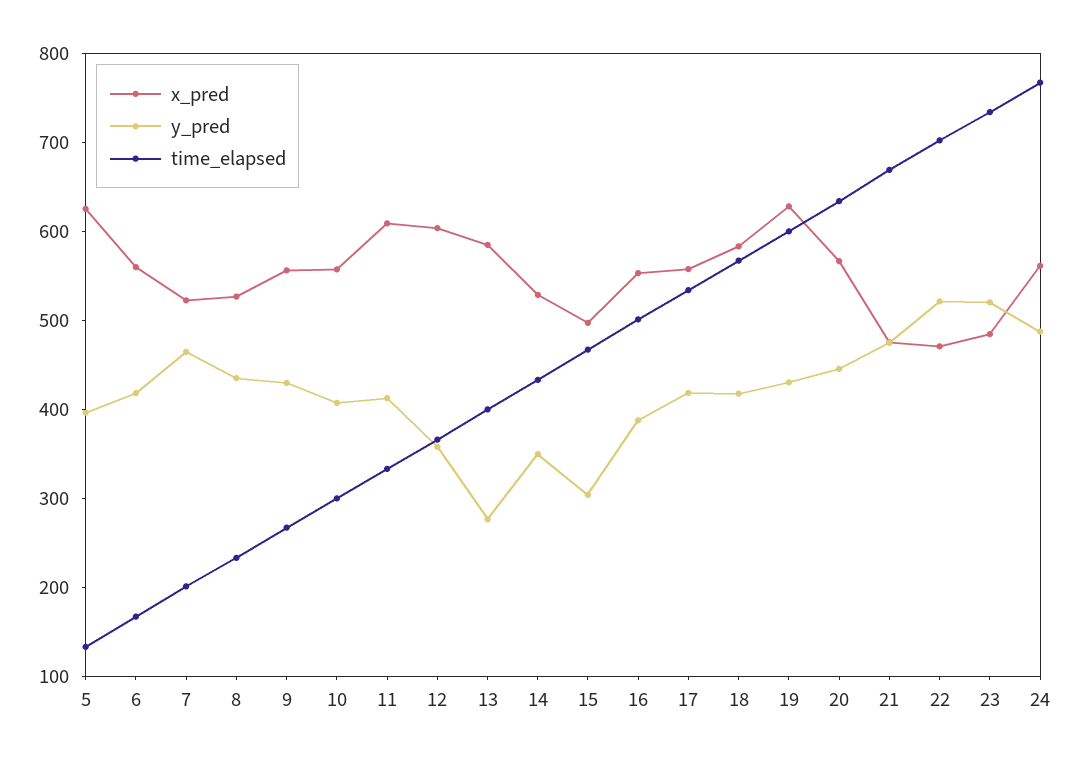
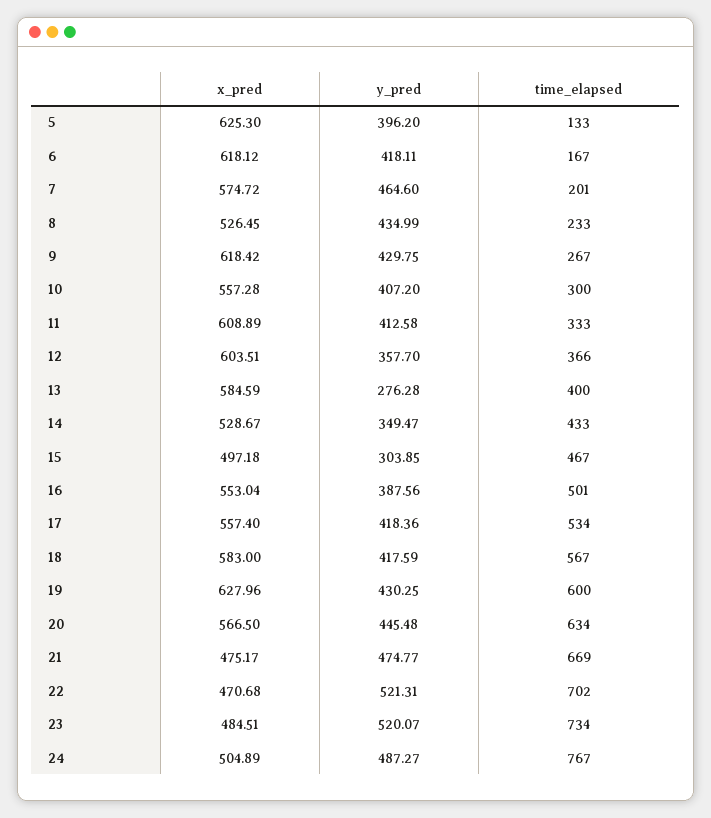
  {
    "x_pred": {
      "5": 625.3,
-     "6": 560,
+     "6": 618.12,
-     "7": 520,
+     "7": 574.72,
      "8": 526.45,
-     "9": 560,
+     "9": 618.42,
      "10": 557.28,
      "11": 608.89,
      "12": 603.51,
      "13": 584.59,
      "14": 528.67,
      "15": 497.18,
      "16": 553.04,
      "17": 557.4,
      "18": 583,
      "19": 627.96,
      "20": 566.5,
      "21": 475.17,
      "22": 470.68,
      "23": 484.51,
-     "24": 560
+     "24": 504.89
    },
    "y_pred": {
      "5": 396.2,
      "6": 418.11,
      "7": 464.6,
      "8": 434.99,
      "9": 429.75,
      "10": 407.2,
      "11": 412.58,
      "12": 357.7,
      "13": 276.28,
      "14": 349.47,
      "15": 303.85,
      "16": 387.56,
      "17": 418.36,
      "18": 417.59,
      "19": 430.25,
      "20": 445.48,
      "21": 474.77,
      "22": 521.31,
      "23": 520.07,
      "24": 487.27
    },
    "time_elapsed": {
      "5": 133,
      "6": 167,
      "7": 201,
      "8": 233,
      "9": 267,
      "10": 300,
      "11": 333,
      "12": 366,
      "13": 400,
      "14": 433,
      "15": 467,
      "16": 501,
      "17": 534,
      "18": 567,
      "19": 600,
      "20": 634,
      "21": 669,
      "22": 702,
      "23": 734,
      "24": 767
    }
  }

